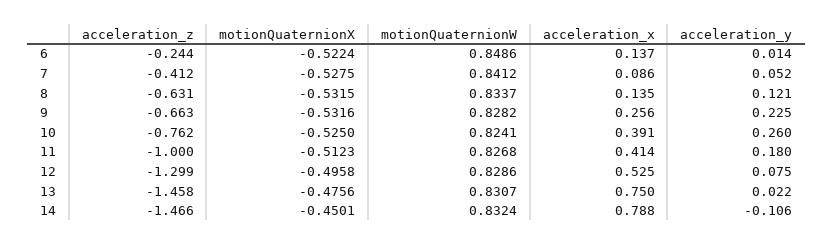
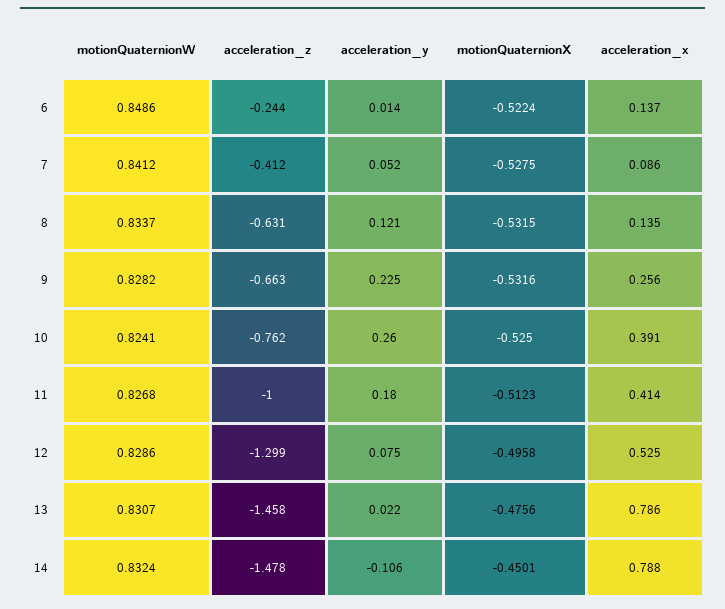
  {
    "acceleration_z": {
      "6": -0.244,
      "7": -0.412,
      "8": -0.631,
      "9": -0.663,
      "10": -0.762,
      "11": -1,
      "12": -1.299,
      "13": -1.458,
-     "14": -1.466
+     "14": -1.478
    },
    "motionQuaternionX": {
      "6": -0.5224,
      "7": -0.5275,
      "8": -0.5315,
      "9": -0.5316,
      "10": -0.525,
      "11": -0.5123,
      "12": -0.4958,
      "13": -0.4756,
      "14": -0.4501
    },
    "motionQuaternionW": {
      "6": 0.8486,
      "7": 0.8412,
      "8": 0.8337,
      "9": 0.8282,
      "10": 0.8241,
      "11": 0.8268,
      "12": 0.8286,
      "13": 0.8307,
      "14": 0.8324
    },
    "acceleration_x": {
      "6": 0.137,
      "7": 0.086,
      "8": 0.135,
      "9": 0.256,
      "10": 0.391,
      "11": 0.414,
      "12": 0.525,
-     "13": 0.75,
+     "13": 0.786,
      "14": 0.788
    },
    "acceleration_y": {
      "6": 0.014,
      "7": 0.052,
      "8": 0.121,
      "9": 0.225,
      "10": 0.26,
      "11": 0.18,
      "12": 0.075,
      "13": 0.022,
      "14": -0.106
    }
  }

